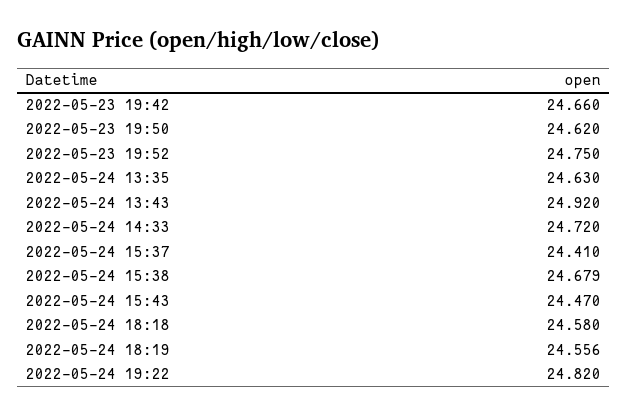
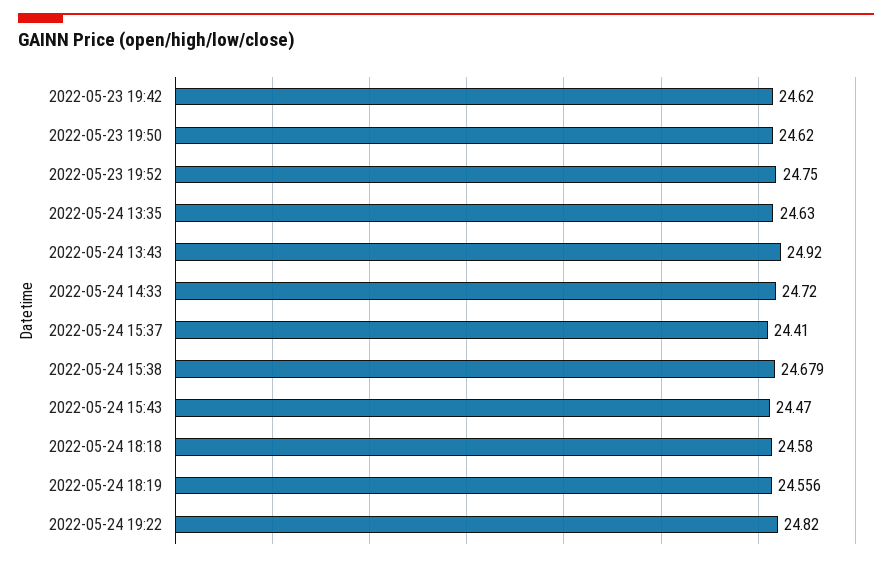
  {
-   "2022-05-23 19:42": 24.66,
+   "2022-05-23 19:42": 24.62,
    "2022-05-23 19:50": 24.62,
    "2022-05-23 19:52": 24.75,
    "2022-05-24 13:35": 24.63,
    "2022-05-24 13:43": 24.92,
    "2022-05-24 14:33": 24.72,
    "2022-05-24 15:37": 24.41,
    "2022-05-24 15:38": 24.679,
    "2022-05-24 15:43": 24.47,
    "2022-05-24 18:18": 24.58,
    "2022-05-24 18:19": 24.556,
    "2022-05-24 19:22": 24.82
  }

